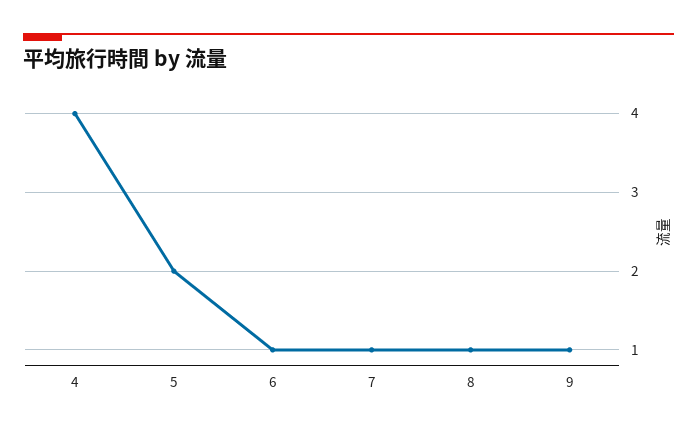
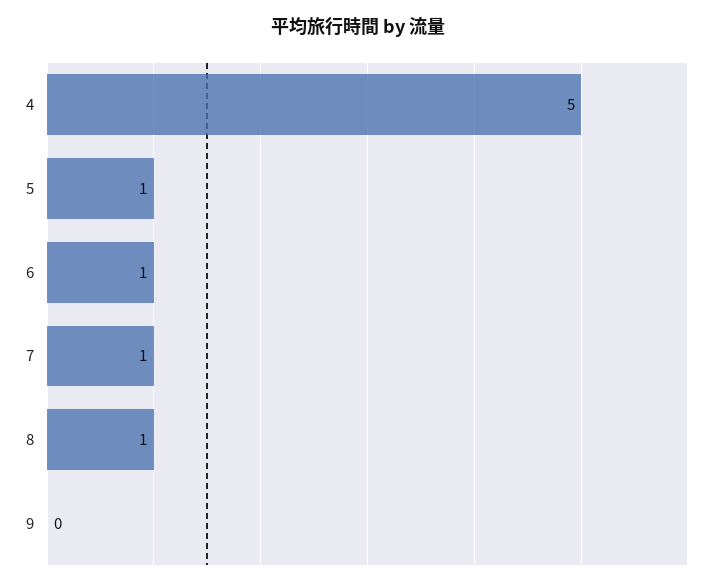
  {
-   "4": 4,
+   "4": 5,
-   "5": 2,
+   "5": 1,
    "6": 1,
    "7": 1,
    "8": 1,
-   "9": 1
+   "9": 0
  }

